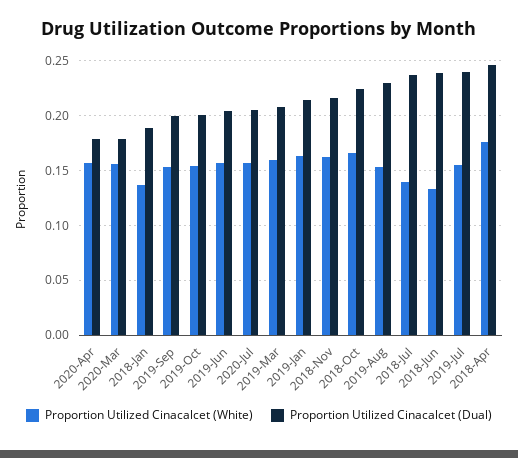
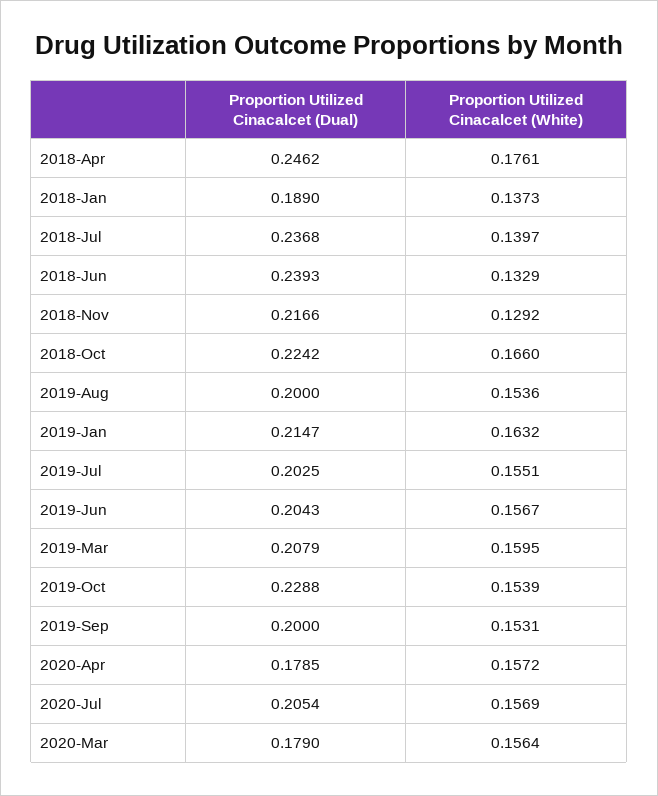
  {
    "Proportion Utilized Cinacalcet (White)": {
      "2020-Apr": 0.1572,
      "2020-Mar": 0.1564,
      "2018-Jan": 0.1373,
      "2019-Sep": 0.1531,
      "2019-Oct": 0.1539,
      "2019-Jun": 0.1567,
      "2020-Jul": 0.1569,
      "2019-Mar": 0.1595,
      "2019-Jan": 0.1632,
-     "2018-Nov": 0.16,
+     "2018-Nov": 0.1292,
      "2018-Oct": 0.166,
      "2019-Aug": 0.1536,
      "2018-Jul": 0.1397,
      "2018-Jun": 0.1329,
      "2019-Jul": 0.1551,
      "2018-Apr": 0.1761
    },
    "Proportion Utilized Cinacalcet (Dual)": {
      "2020-Apr": 0.1785,
      "2020-Mar": 0.179,
      "2018-Jan": 0.189,
      "2019-Sep": 0.2,
-     "2019-Oct": 0.2,
+     "2019-Oct": 0.2288,
      "2019-Jun": 0.2043,
      "2020-Jul": 0.2054,
      "2019-Mar": 0.2079,
      "2019-Jan": 0.2147,
      "2018-Nov": 0.2166,
      "2018-Oct": 0.2242,
-     "2019-Aug": 0.23,
+     "2019-Aug": 0.2,
      "2018-Jul": 0.2368,
      "2018-Jun": 0.2393,
-     "2019-Jul": 0.24,
+     "2019-Jul": 0.2025,
      "2018-Apr": 0.2462
    }
  }

